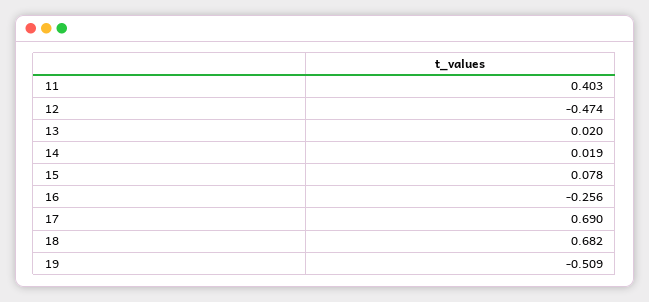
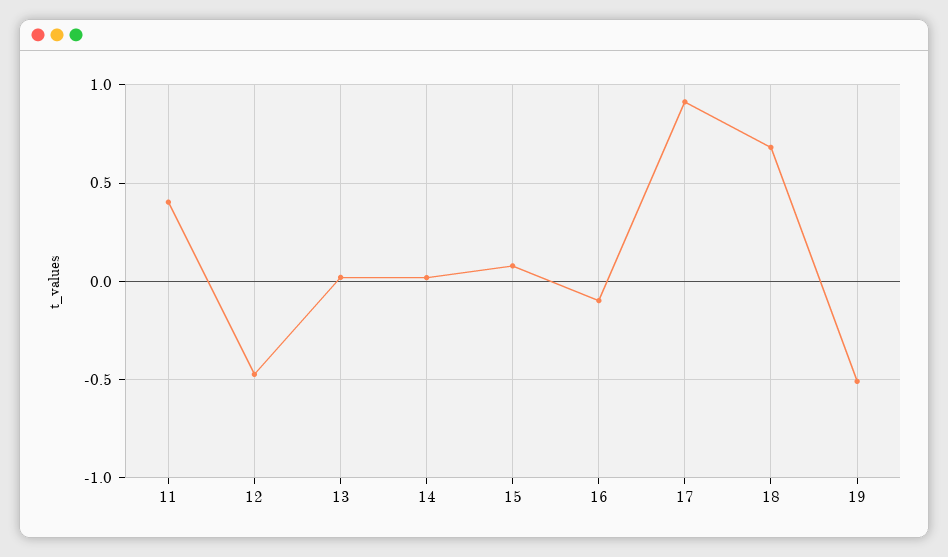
  {
    "11": 0.403,
    "12": -0.474,
    "13": 0.02,
    "14": 0.019,
    "15": 0.078,
-   "16": -0.256,
+   "16": -0.1,
-   "17": 0.69,
+   "17": 0.9,
    "18": 0.682,
    "19": -0.509
  }

